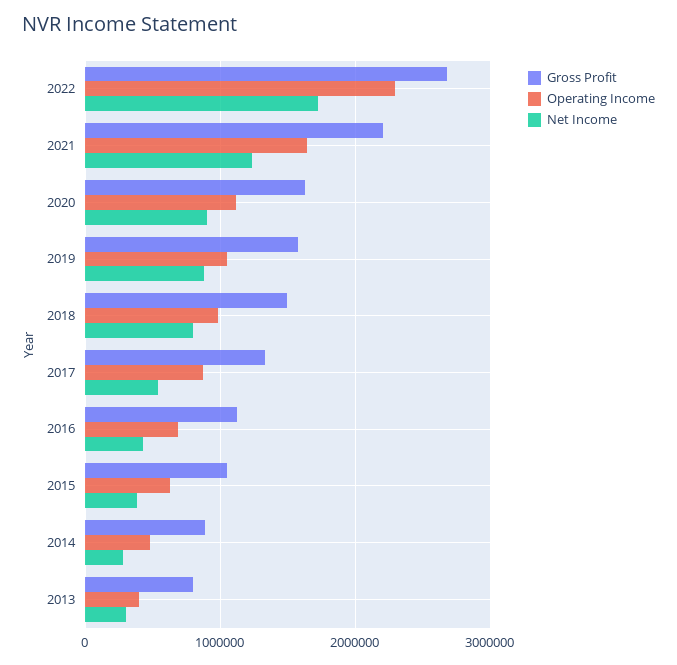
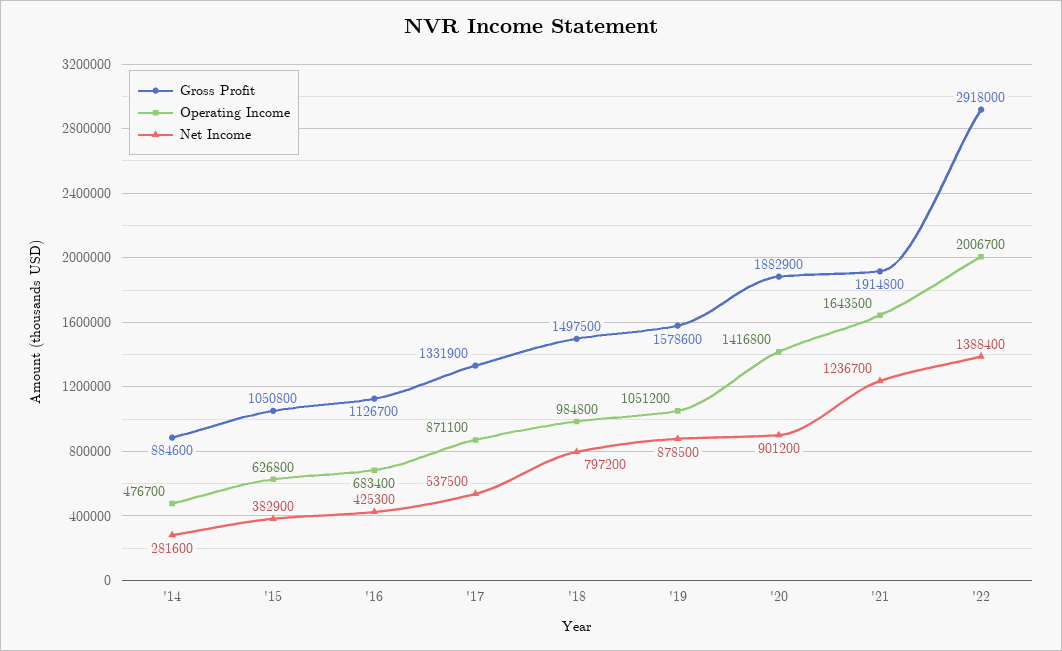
  {
    "Gross Profit": {
-     "2022": 2700000,
+     "2022": 2918000,
-     "2021": 2200000,
+     "2021": 1914800,
-     "2020": 1600000,
+     "2020": 1882900,
      "2019": 1578600,
      "2018": 1497500,
      "2017": 1331900,
      "2016": 1126700,
      "2015": 1050800,
-     "2014": 884600,
+     "2014": 884600
-     "2013": 800000
    },
    "Operating Income": {
-     "2022": 2300000,
+     "2022": 2006700,
      "2021": 1643500,
-     "2020": 1100000,
+     "2020": 1416800,
      "2019": 1051200,
      "2018": 984800,
      "2017": 871100,
      "2016": 683400,
      "2015": 626800,
-     "2014": 476700,
+     "2014": 476700
-     "2013": 400000
    },
    "Net Income": {
-     "2022": 1700000,
+     "2022": 1388400,
      "2021": 1236700,
      "2020": 901200,
      "2019": 878500,
      "2018": 797200,
      "2017": 537500,
      "2016": 425300,
      "2015": 382900,
-     "2014": 281600,
+     "2014": 281600
-     "2013": 300000
    }
  }

